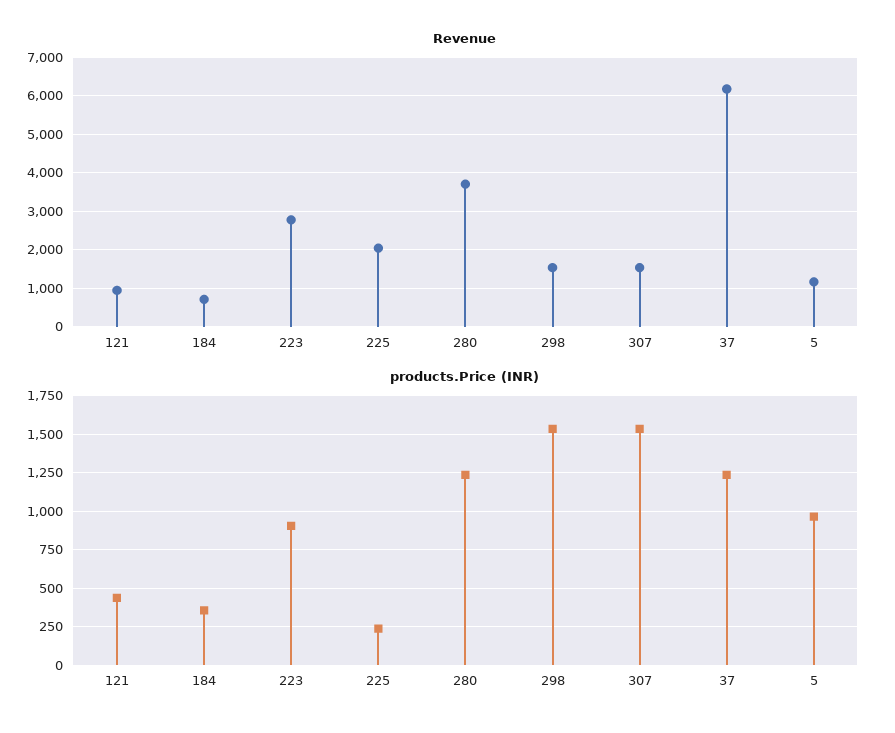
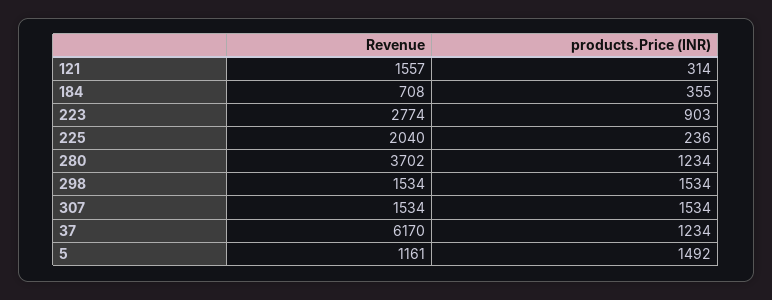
  {
    "Revenue": {
-     "121": 1000,
+     "121": 1557,
      "184": 708,
      "223": 2774,
      "225": 2040,
      "280": 3702,
      "298": 1534,
      "307": 1534,
      "37": 6170,
      "5": 1161
    },
    "products.Price (INR)": {
-     "121": 450,
+     "121": 314,
      "184": 355,
      "223": 903,
      "225": 236,
      "280": 1234,
      "298": 1534,
      "307": 1534,
      "37": 1234,
-     "5": 950
+     "5": 1492
    }
  }

